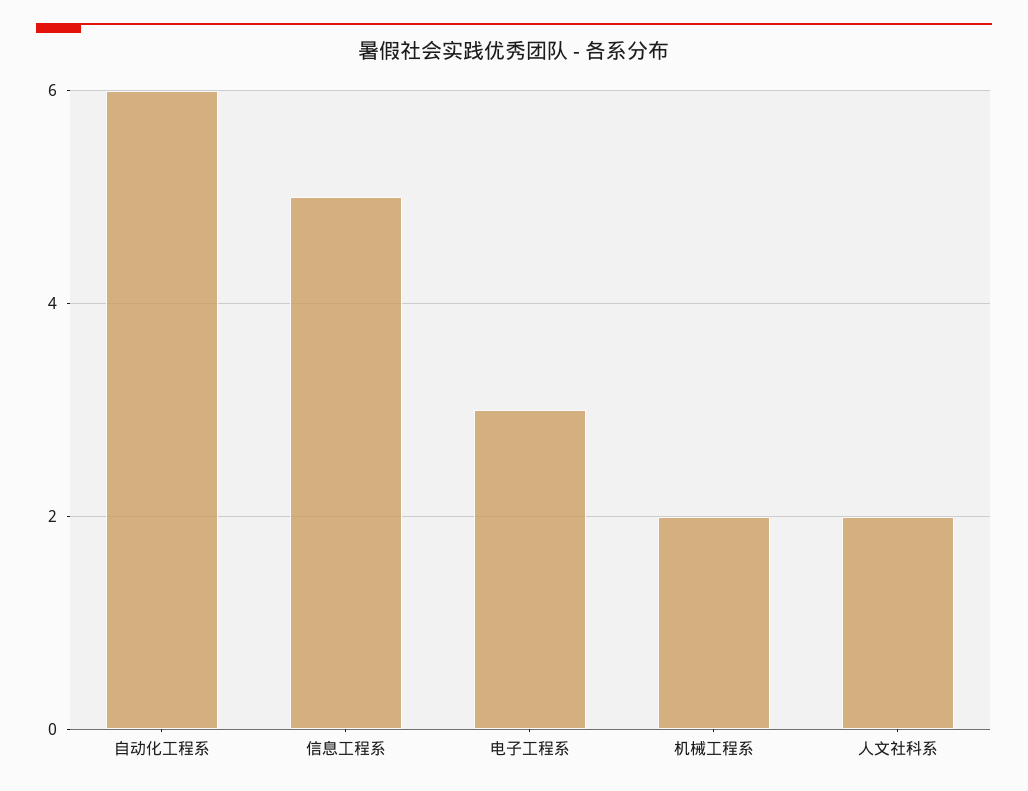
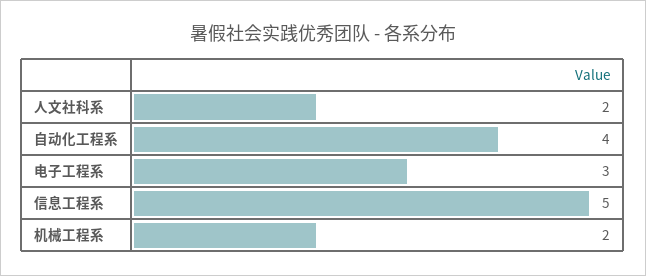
  {
-   "自动化工程系": 6,
+   "自动化工程系": 4,
    "信息工程系": 5,
    "电子工程系": 3,
    "机械工程系": 2,
    "人文社科系": 2
  }

